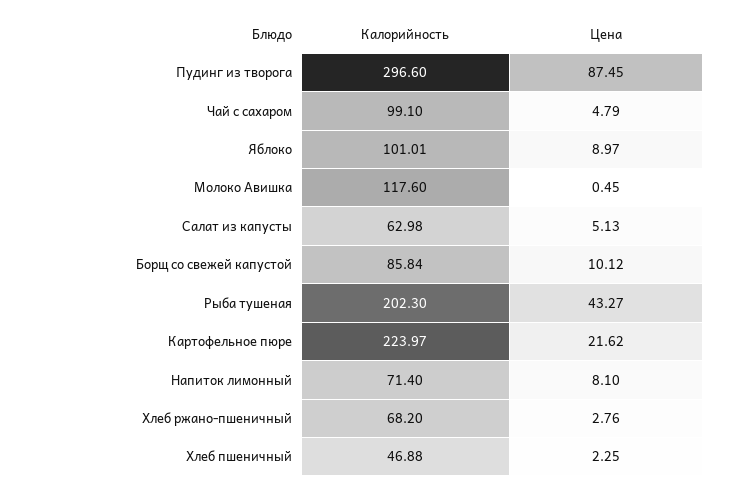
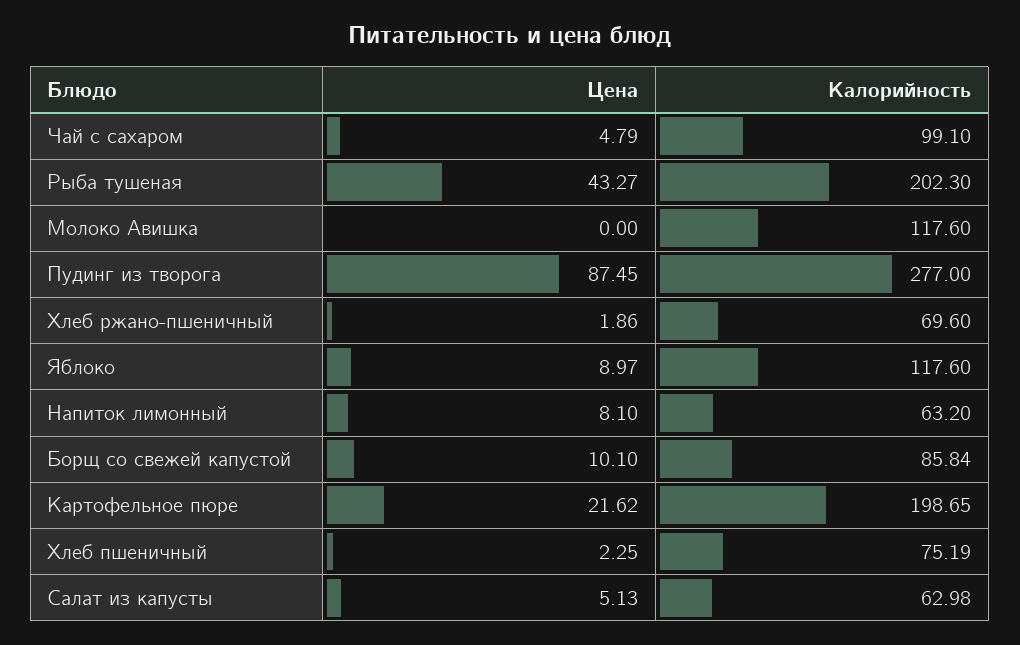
  {
    "Калорийность": {
-     "Пудинг из творога": 296.6,
+     "Пудинг из творога": 277,
      "Чай с сахаром": 99.1,
-     "Яблоко": 101.01,
+     "Яблоко": 117.6,
      "Молоко Авишка": 117.6,
      "Салат из капусты": 62.98,
      "Борщ со свежей капустой": 85.84,
      "Рыба тушеная": 202.3,
-     "Картофельное пюре": 223.97,
+     "Картофельное пюре": 198.65,
-     "Напиток лимонный": 71.4,
+     "Напиток лимонный": 63.2,
-     "Хлеб ржано-пшеничный": 68.2,
+     "Хлеб ржано-пшеничный": 69.6,
-     "Хлеб пшеничный": 46.88
+     "Хлеб пшеничный": 75.19
    },
    "Цена": {
      "Пудинг из творога": 87.45,
      "Чай с сахаром": 4.79,
      "Яблоко": 8.97,
-     "Молоко Авишка": 0.45,
+     "Молоко Авишка": 0,
      "Салат из капусты": 5.13,
-     "Борщ со свежей капустой": 10.12,
+     "Борщ со свежей капустой": 10.1,
      "Рыба тушеная": 43.27,
      "Картофельное пюре": 21.62,
      "Напиток лимонный": 8.1,
-     "Хлеб ржано-пшеничный": 2.76,
+     "Хлеб ржано-пшеничный": 1.86,
      "Хлеб пшеничный": 2.25
    }
  }

